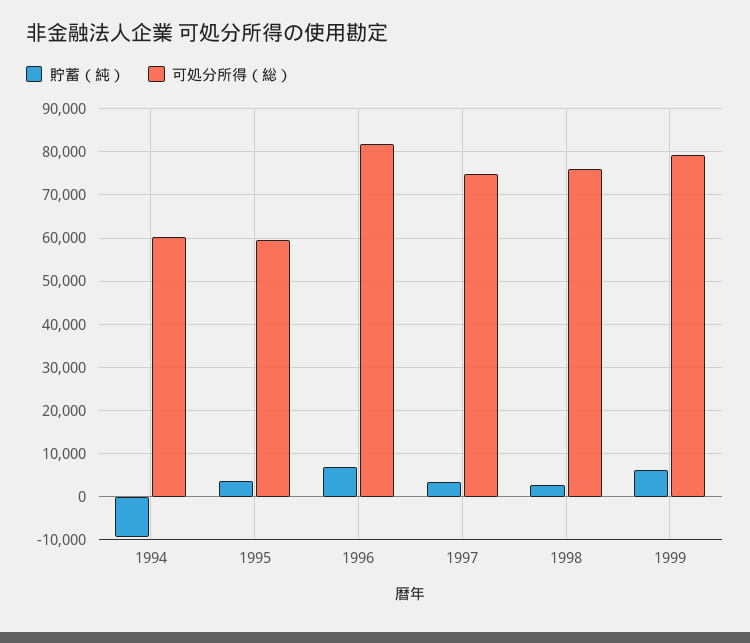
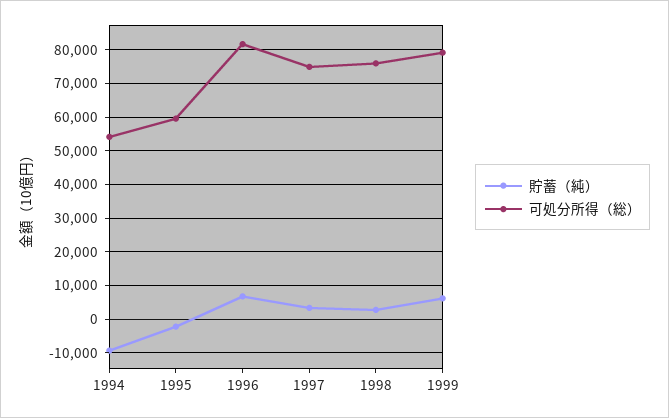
  {
    "貯蓄（純）": {
      "1994": -10000,
-     "1995": 4000,
+     "1995": -2000,
      "1996": 6000,
      "1997": 4000,
      "1998": 2000,
      "1999": 6000
    },
    "可処分所得（総）": {
-     "1994": 60000,
+     "1994": 54000,
      "1995": 60000,
      "1996": 82000,
      "1997": 74000,
      "1998": 76000,
      "1999": 80000
    }
  }

